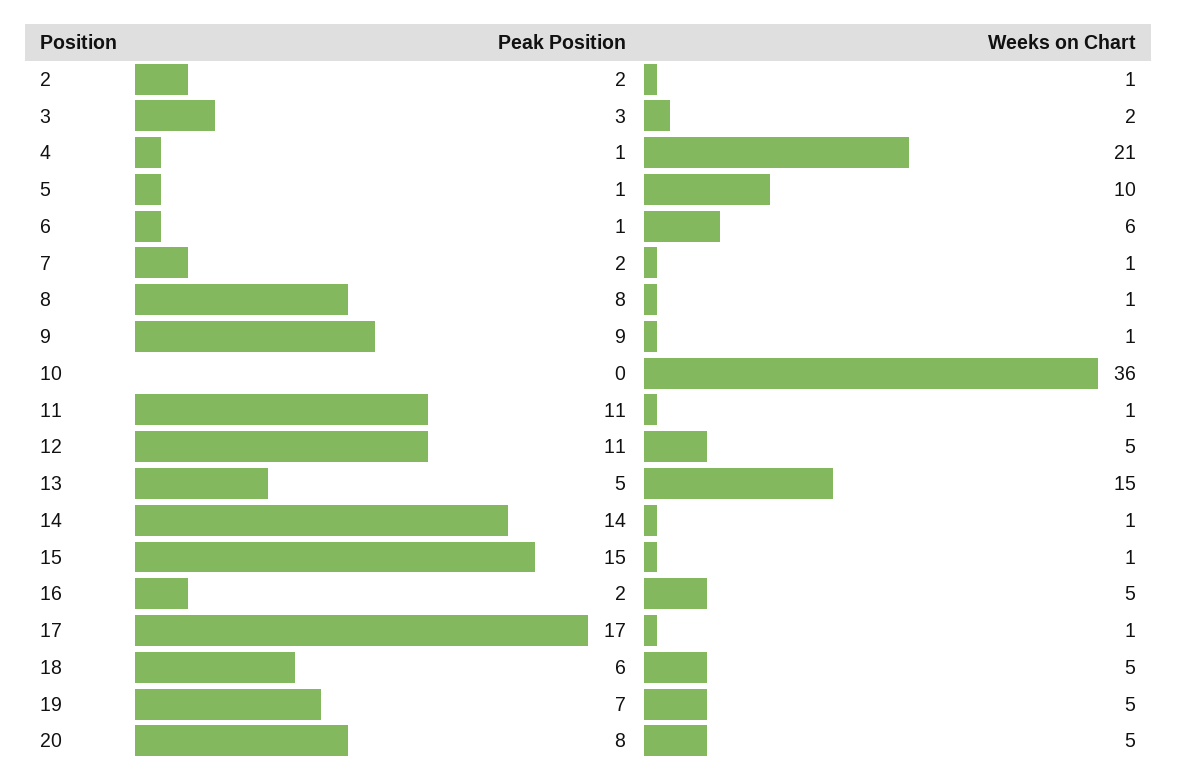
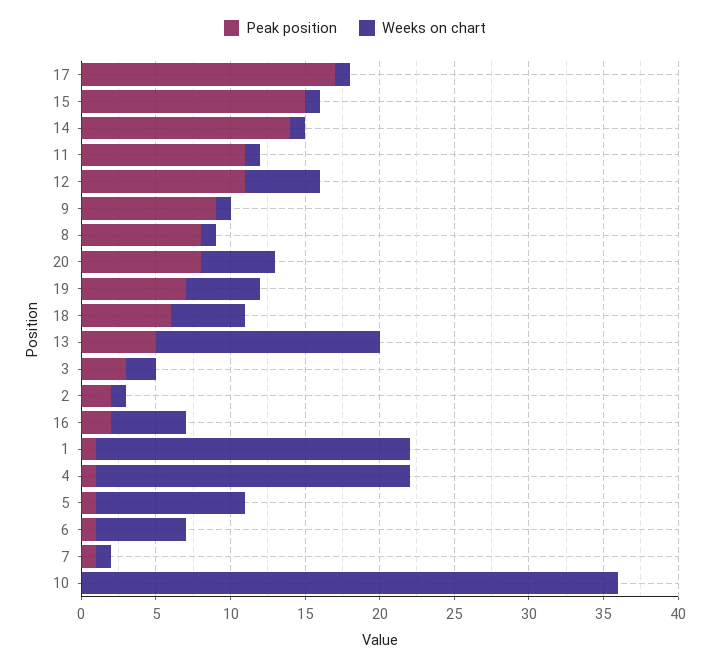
  {
    "Peak Position": {
      "2": 2,
      "3": 3,
      "4": 1,
      "5": 1,
      "6": 1,
-     "7": 2,
+     "7": 1,
      "8": 8,
      "9": 9,
      "10": 0,
      "11": 11,
      "12": 11,
      "13": 5,
      "14": 14,
      "15": 15,
      "16": 2,
      "17": 17,
      "18": 6,
      "19": 7,
-     "20": 8
+     "20": 8,
+     "1": 1
    },
    "Weeks on Chart": {
      "2": 1,
      "3": 2,
      "4": 21,
      "5": 10,
      "6": 6,
      "7": 1,
      "8": 1,
      "9": 1,
      "10": 36,
      "11": 1,
      "12": 5,
      "13": 15,
      "14": 1,
      "15": 1,
      "16": 5,
      "17": 1,
      "18": 5,
      "19": 5,
-     "20": 5
+     "20": 5,
+     "1": 21
    }
  }

